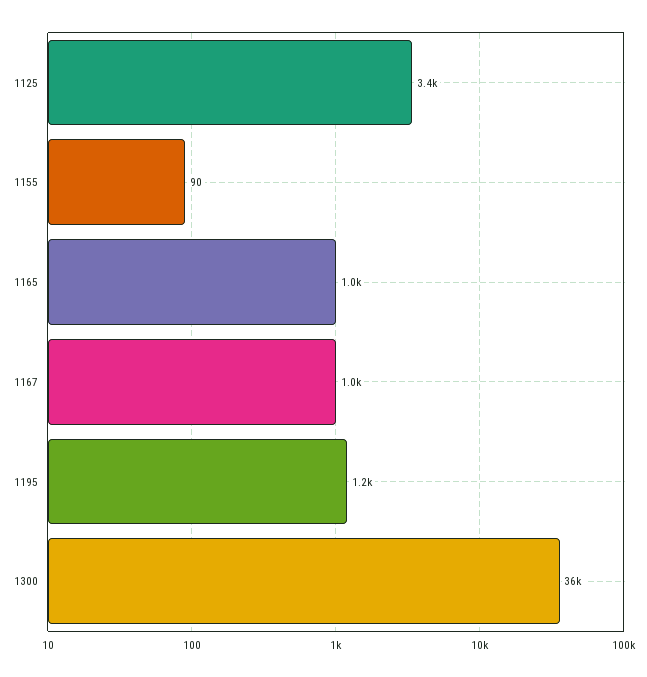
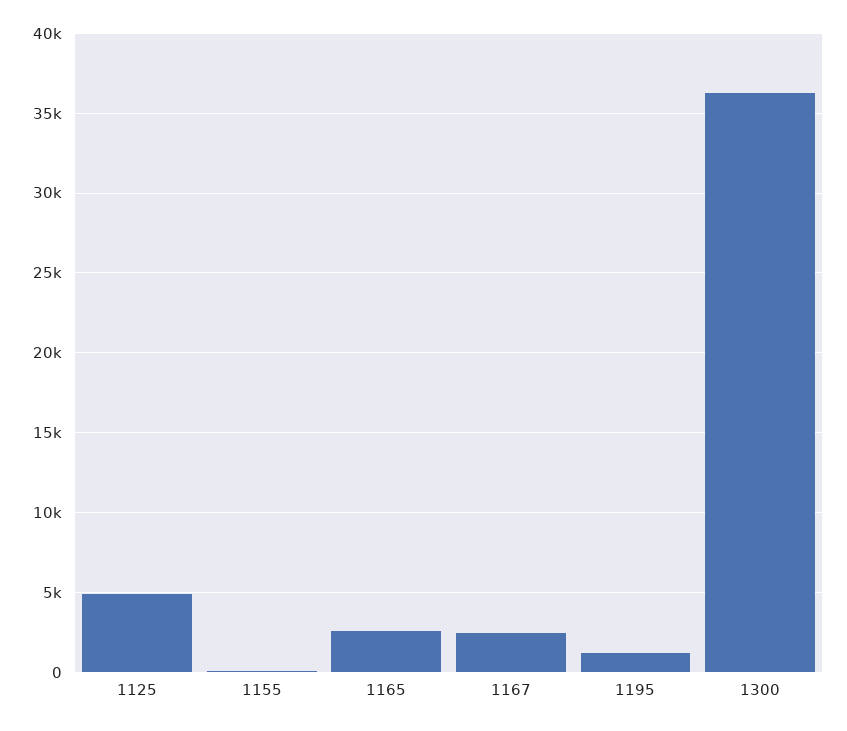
  {
-   "1125": 3400,
+   "1125": 5000,
    "1155": 90,
-   "1165": 1000,
+   "1165": 2500,
-   "1167": 1000,
+   "1167": 2500,
    "1195": 1200,
    "1300": 36000
  }

